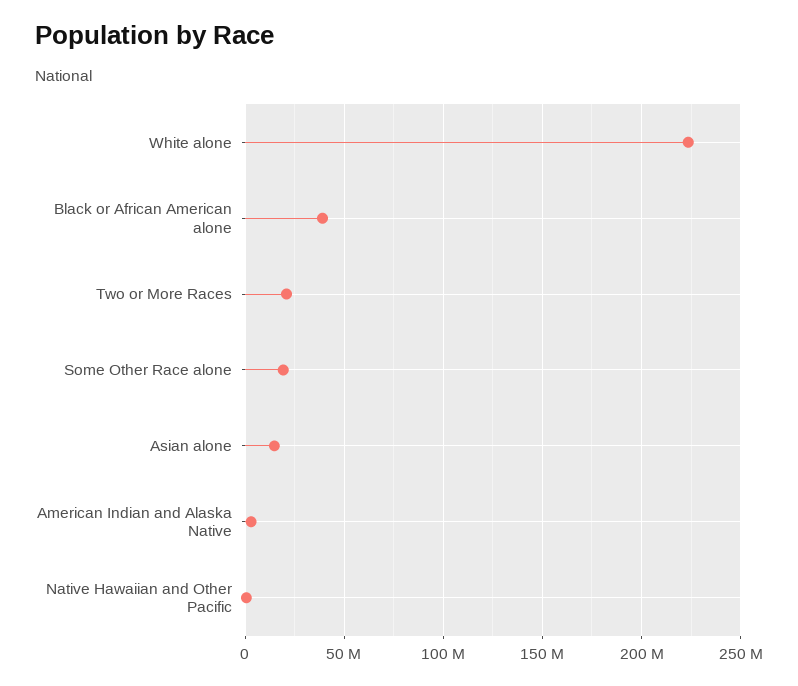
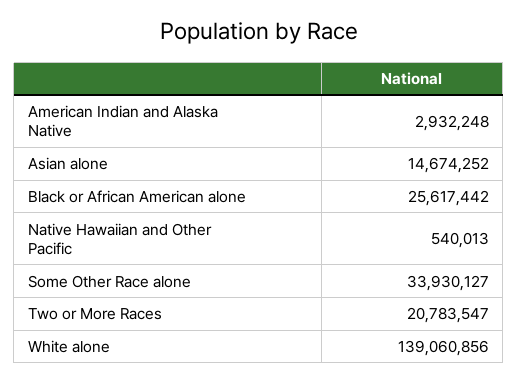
  {
-   "White alone": 225000000,
+   "White alone": 139060856,
-   "Black or African American alone": 40000000,
+   "Black or African American alone": 25617442,
    "Two or More Races": 20783547,
-   "Some Other Race alone": 20000000,
+   "Some Other Race alone": 33930127,
    "Asian alone": 14674252,
    "American Indian and Alaska Native": 2932248,
    "Native Hawaiian and Other Pacific": 540013
  }

